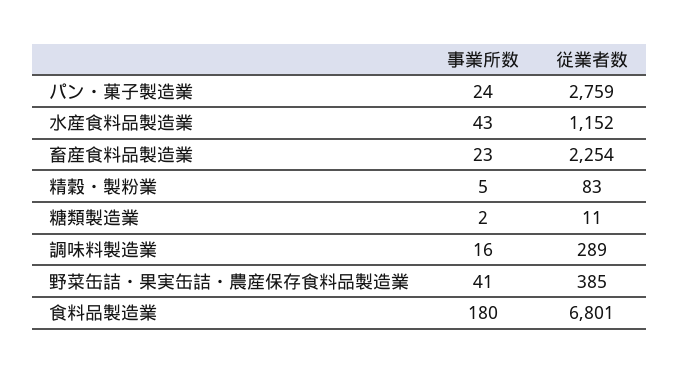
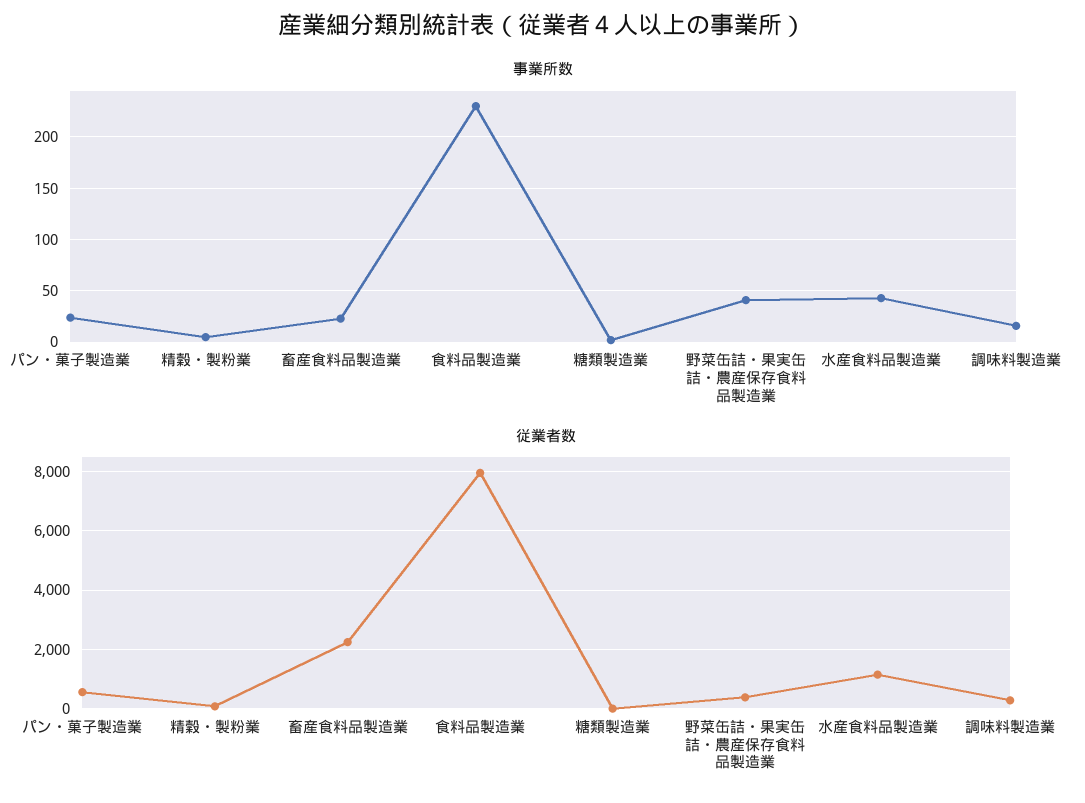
  {
    "事業所数": {
      "パン・菓子製造業": 24,
      "水産食料品製造業": 43,
      "畜産食料品製造業": 23,
      "精穀・製粉業": 5,
      "糖類製造業": 2,
      "調味料製造業": 16,
      "野菜缶詰・果実缶詰・農産保存食料品製造業": 41,
-     "食料品製造業": 180
+     "食料品製造業": 230
    },
    "従業者数": {
-     "パン・菓子製造業": 2759,
+     "パン・菓子製造業": 500,
      "水産食料品製造業": 1152,
      "畜産食料品製造業": 2254,
      "精穀・製粉業": 83,
      "糖類製造業": 11,
      "調味料製造業": 289,
      "野菜缶詰・果実缶詰・農産保存食料品製造業": 385,
-     "食料品製造業": 6801
+     "食料品製造業": 8000
    }
  }

